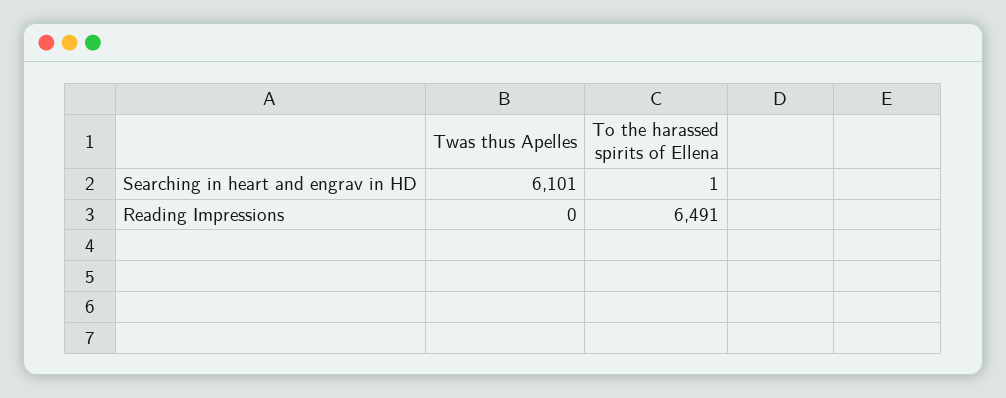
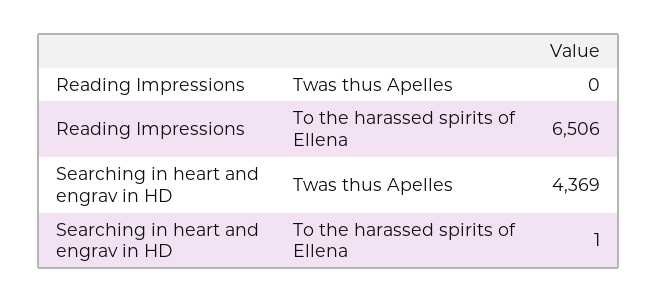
  {
    "Twas thus Apelles": {
-     "Searching in heart and engrav in HD": 6101,
+     "Searching in heart and engrav in HD": 4369,
      "Reading Impressions": 0
    },
    "To the harassed spirits of Ellena": {
      "Searching in heart and engrav in HD": 1,
-     "Reading Impressions": 6491
+     "Reading Impressions": 6506
    }
  }

